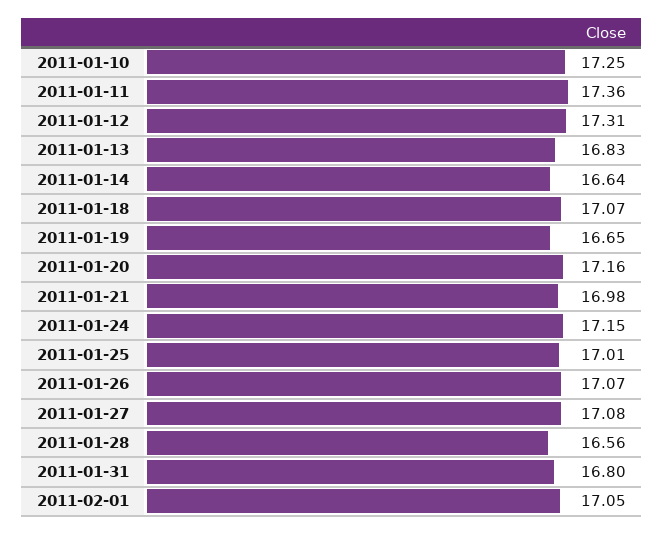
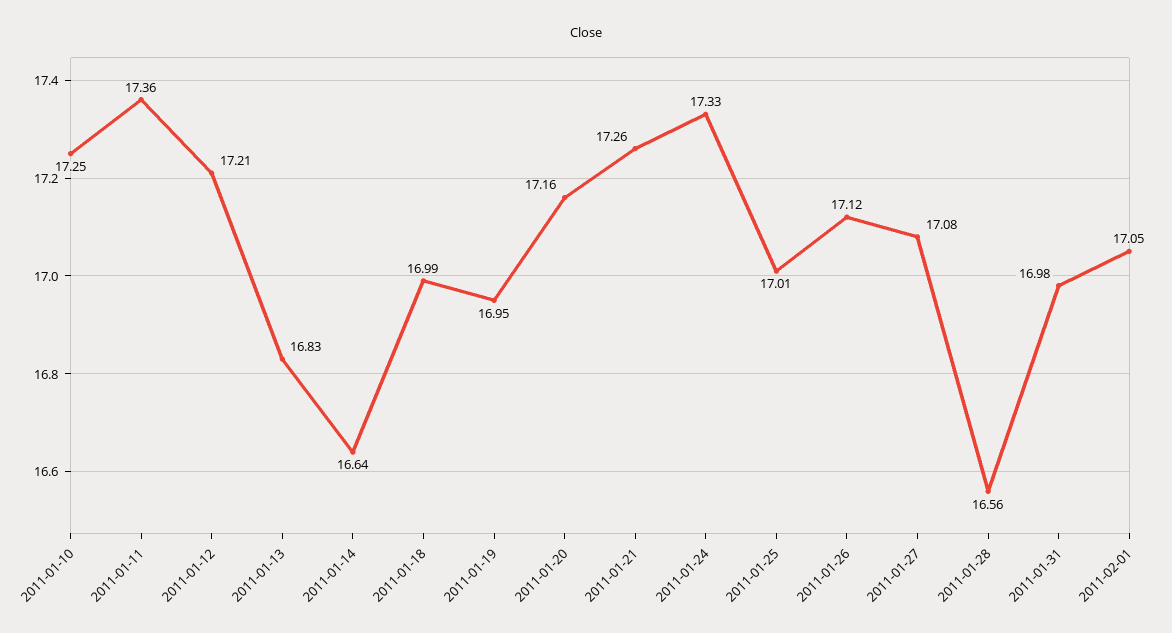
  {
    "2011-01-10": 17.25,
    "2011-01-11": 17.36,
-   "2011-01-12": 17.31,
+   "2011-01-12": 17.21,
    "2011-01-13": 16.83,
    "2011-01-14": 16.64,
-   "2011-01-18": 17.07,
+   "2011-01-18": 16.99,
-   "2011-01-19": 16.65,
+   "2011-01-19": 16.95,
    "2011-01-20": 17.16,
-   "2011-01-21": 16.98,
+   "2011-01-21": 17.26,
-   "2011-01-24": 17.15,
+   "2011-01-24": 17.33,
    "2011-01-25": 17.01,
-   "2011-01-26": 17.07,
+   "2011-01-26": 17.12,
    "2011-01-27": 17.08,
    "2011-01-28": 16.56,
-   "2011-01-31": 16.8,
+   "2011-01-31": 16.98,
    "2011-02-01": 17.05
  }

